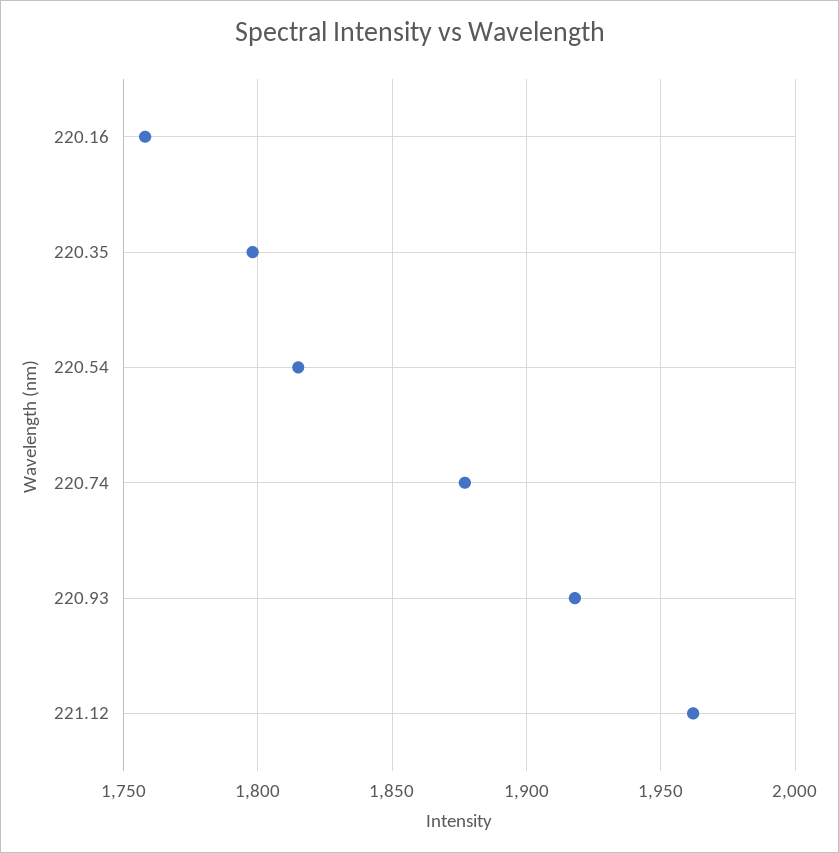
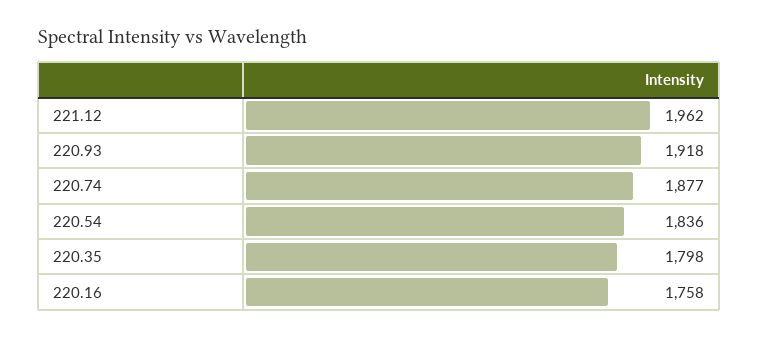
  {
    "220.16": 1758,
    "220.35": 1798,
-   "220.54": 1815,
+   "220.54": 1836,
    "220.74": 1877,
    "220.93": 1918,
    "221.12": 1962
  }

